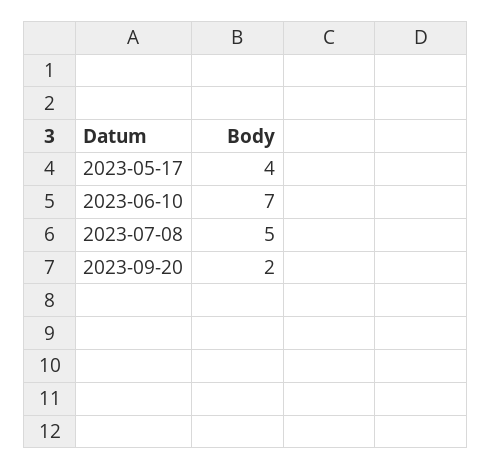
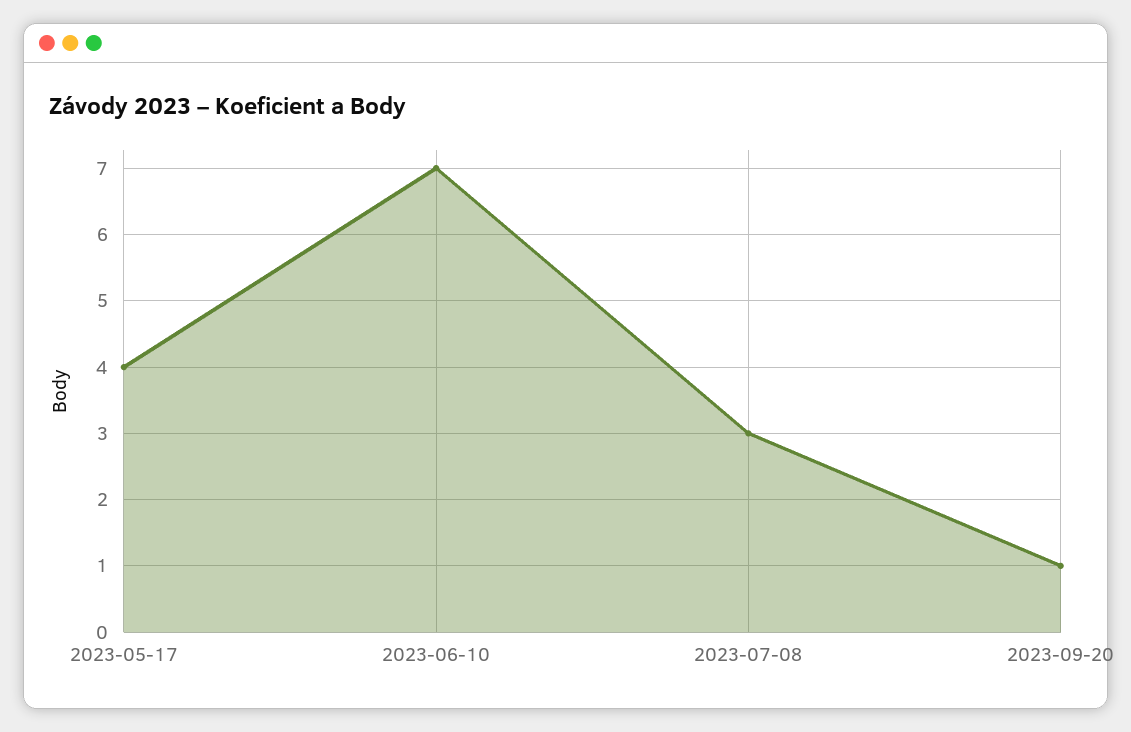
  {
    "2023-05-17": 4,
    "2023-06-10": 7,
-   "2023-07-08": 5,
+   "2023-07-08": 3,
-   "2023-09-20": 2
+   "2023-09-20": 1
  }

